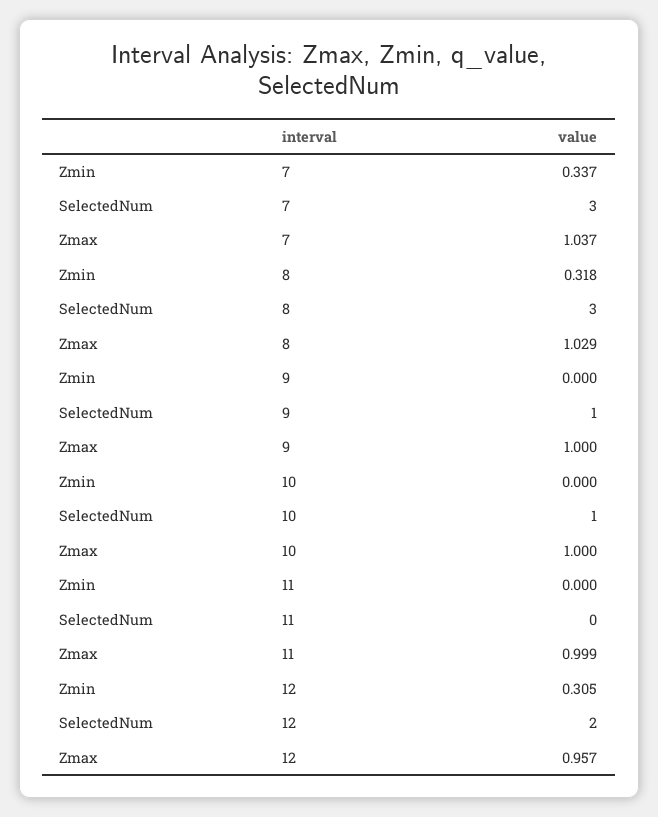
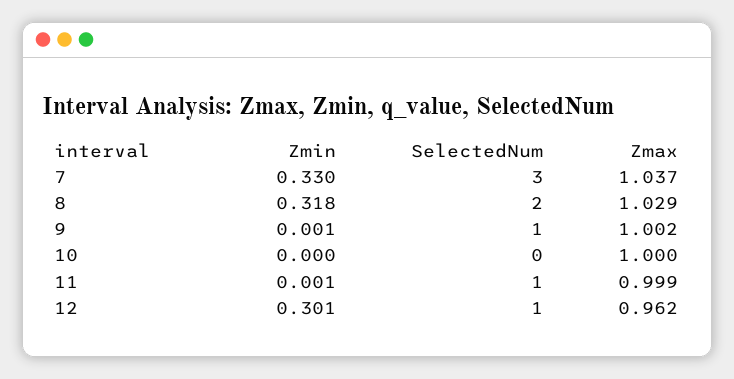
  {
    "Zmin": {
-     "7": 0.337,
+     "7": 0.33,
      "8": 0.318,
-     "9": 0,
+     "9": 0.001,
      "10": 0,
-     "11": 0,
+     "11": 0.001,
-     "12": 0.305
+     "12": 0.301
    },
    "SelectedNum": {
      "7": 3,
-     "8": 3,
+     "8": 2,
      "9": 1,
-     "10": 1,
+     "10": 0,
-     "11": 0,
+     "11": 1,
-     "12": 2
+     "12": 1
    },
    "Zmax": {
      "7": 1.037,
      "8": 1.029,
-     "9": 1,
+     "9": 1.002,
      "10": 1,
      "11": 0.999,
-     "12": 0.957
+     "12": 0.962
    }
  }

